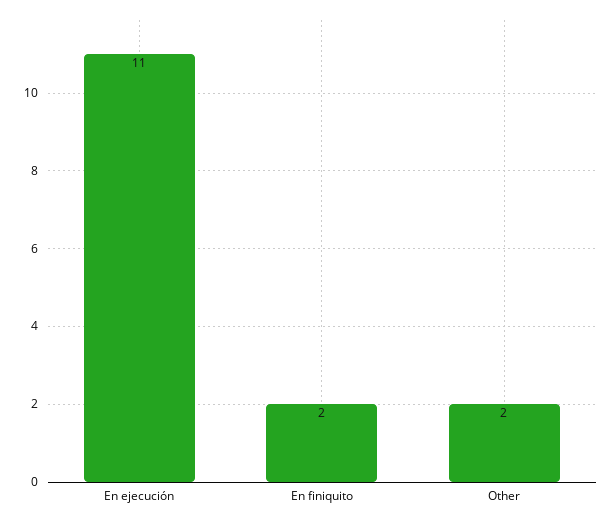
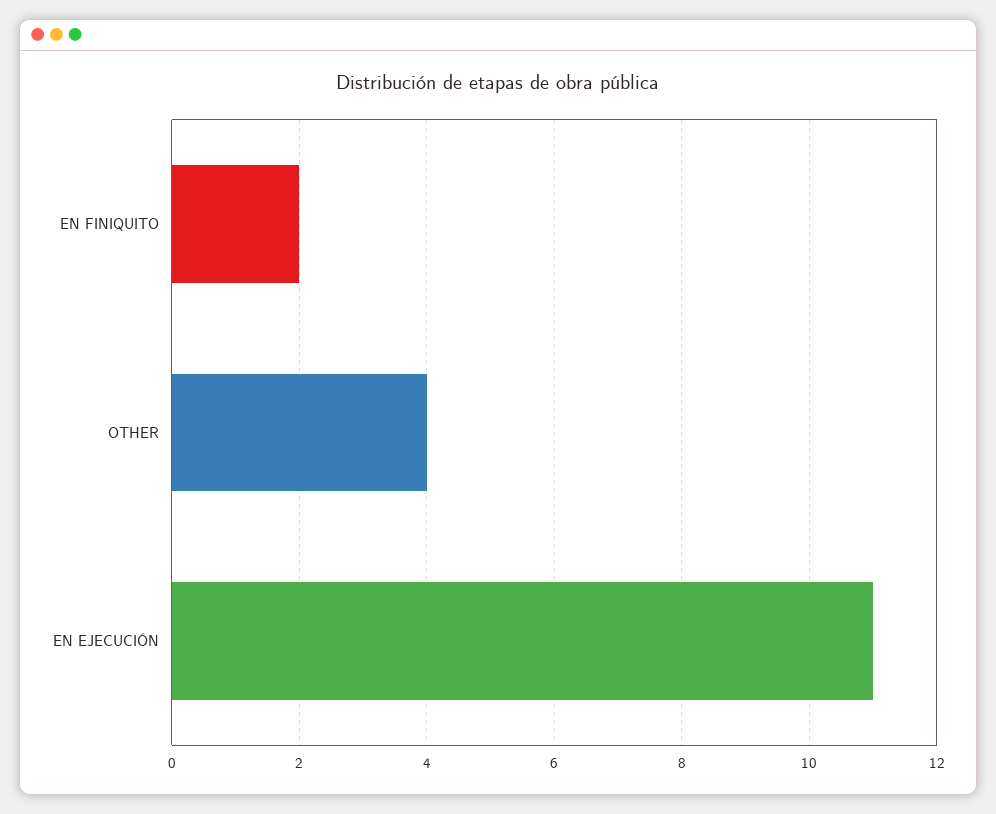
  {
    "En ejecución": 11,
    "En finiquito": 2,
-   "Other": 2
+   "Other": 4
  }

